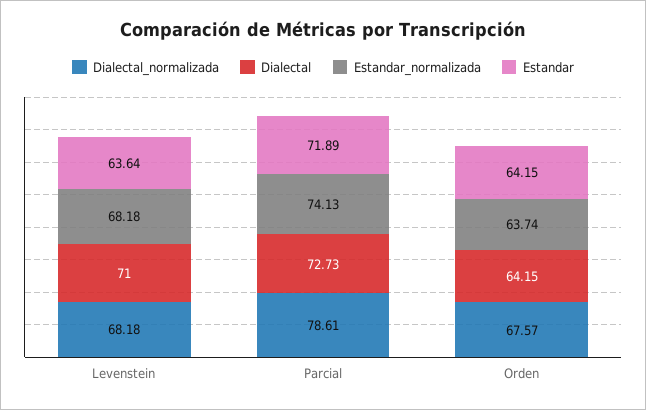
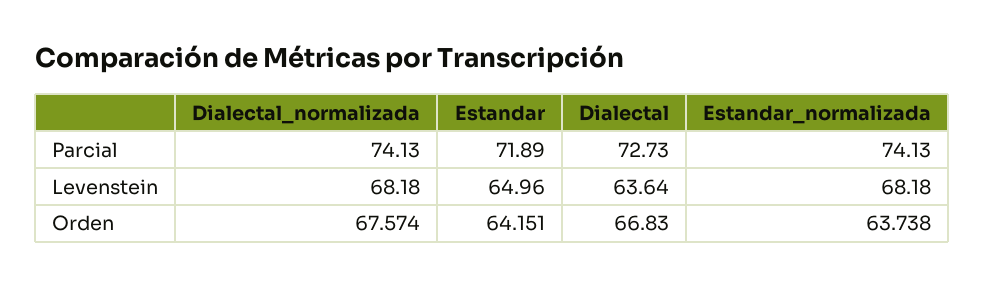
  {
    "Dialectal_normalizada": {
      "Levenstein": 68.18,
-     "Parcial": 78.61,
+     "Parcial": 74.13,
      "Orden": 67.574
    },
    "Dialectal": {
-     "Levenstein": 71,
+     "Levenstein": 63.64,
      "Parcial": 72.73,
-     "Orden": 64.15
+     "Orden": 66.83
    },
    "Estandar_normalizada": {
      "Levenstein": 68.18,
      "Parcial": 74.13,
      "Orden": 63.738
    },
    "Estandar": {
-     "Levenstein": 63.64,
+     "Levenstein": 64.96,
      "Parcial": 71.89,
      "Orden": 64.151
    }
  }

